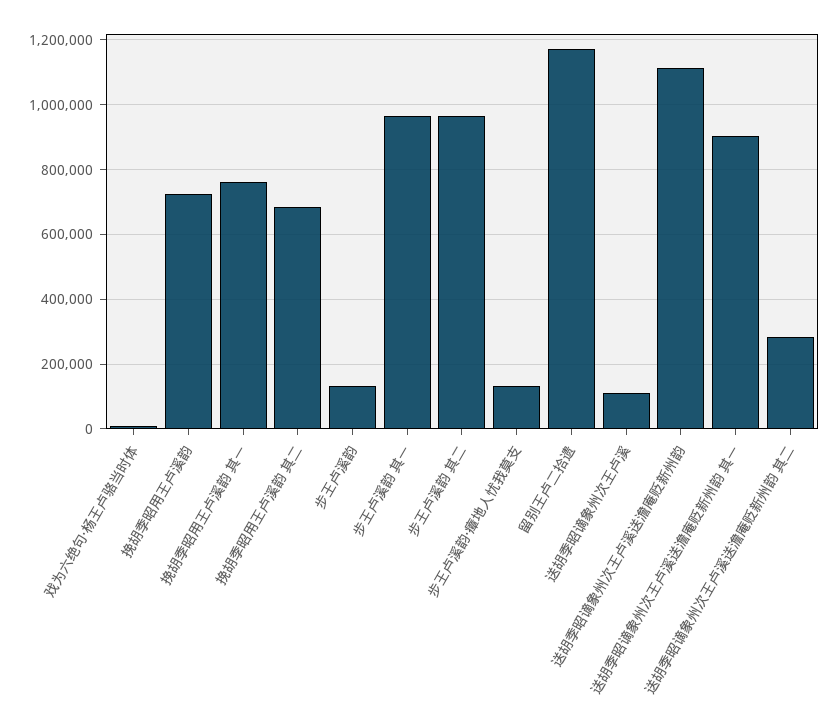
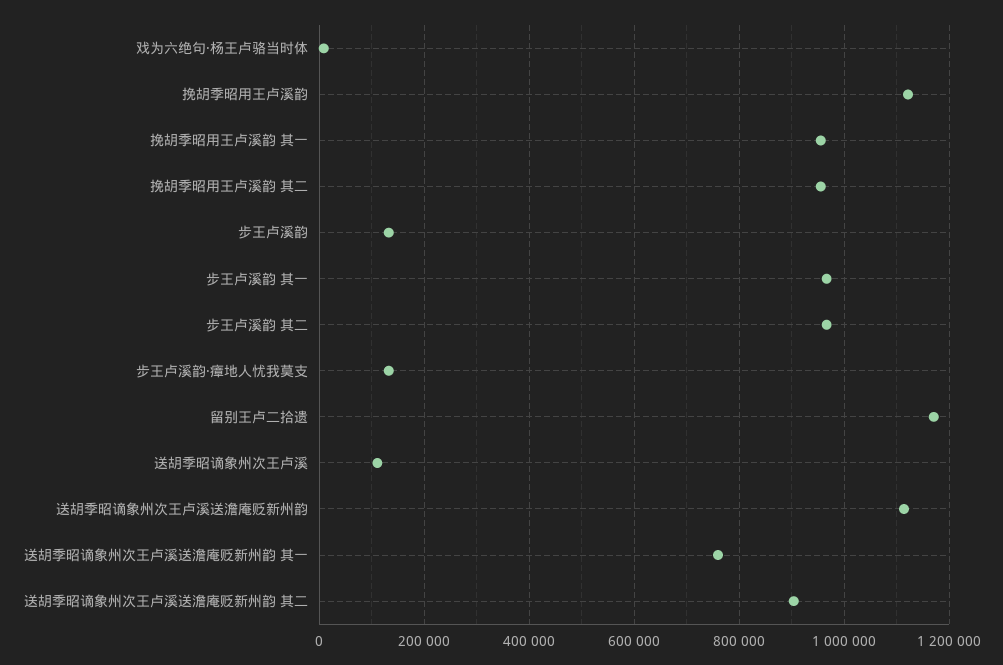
  {
    "戏为六绝句·杨王卢骆当时体": 0,
-   "挽胡季昭用王卢溪韵": 720000,
+   "挽胡季昭用王卢溪韵": 1120000,
-   "挽胡季昭用王卢溪韵 其一": 760000,
+   "挽胡季昭用王卢溪韵 其一": 960000,
-   "挽胡季昭用王卢溪韵 其二": 680000,
+   "挽胡季昭用王卢溪韵 其二": 960000,
    "步王卢溪韵": 140000,
    "步王卢溪韵 其一": 960000,
    "步王卢溪韵 其二": 960000,
    "步王卢溪韵·瘴地人忧我莫支": 140000,
    "留别王卢二拾遗": 1180000,
    "送胡季昭谪象州次王卢溪": 120000,
    "送胡季昭谪象州次王卢溪送澹庵贬新州韵": 1120000,
-   "送胡季昭谪象州次王卢溪送澹庵贬新州韵 其一": 900000,
+   "送胡季昭谪象州次王卢溪送澹庵贬新州韵 其一": 760000,
-   "送胡季昭谪象州次王卢溪送澹庵贬新州韵 其二": 280000
+   "送胡季昭谪象州次王卢溪送澹庵贬新州韵 其二": 900000
  }

